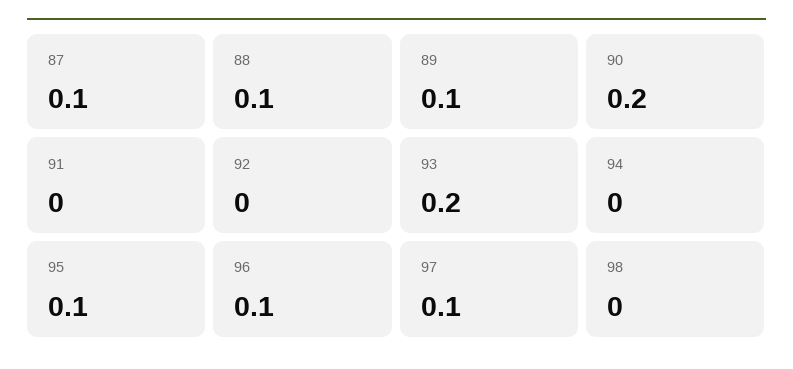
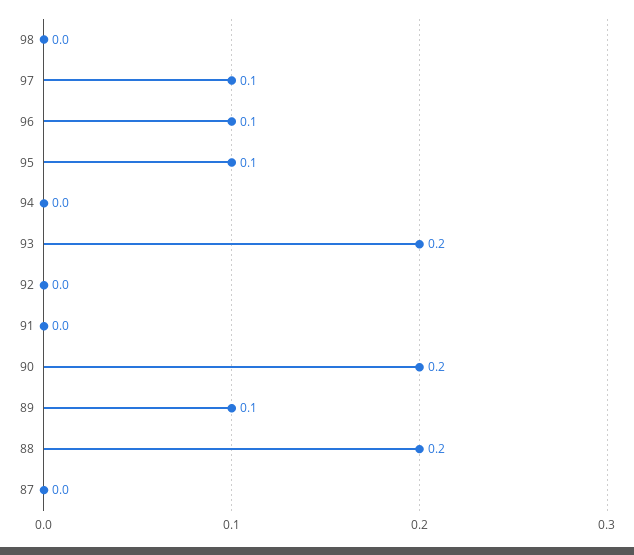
  {
-   "87": 0.1,
+   "87": 0,
-   "88": 0.1,
+   "88": 0.2,
    "89": 0.1,
    "90": 0.2,
    "91": 0,
    "92": 0,
    "93": 0.2,
    "94": 0,
    "95": 0.1,
    "96": 0.1,
    "97": 0.1,
    "98": 0
  }

